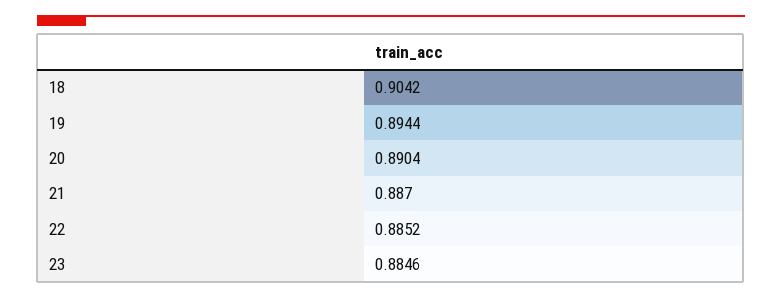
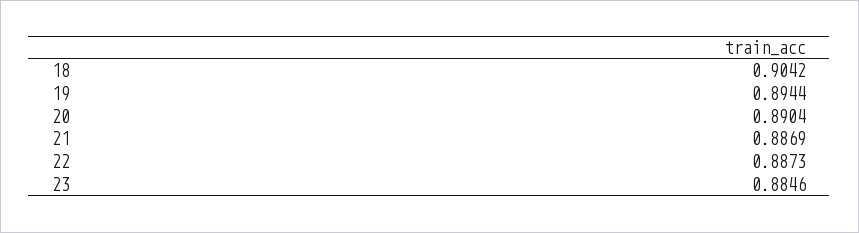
  {
    "18": 0.9042,
    "19": 0.8944,
    "20": 0.8904,
-   "21": 0.887,
+   "21": 0.8869,
-   "22": 0.8852,
+   "22": 0.8873,
    "23": 0.8846
  }

